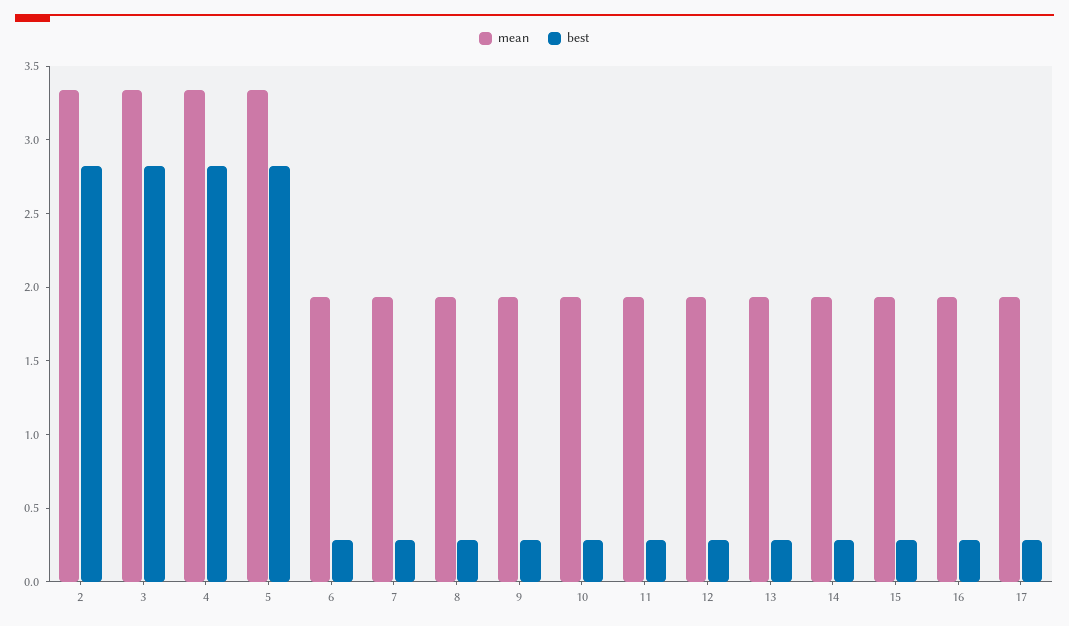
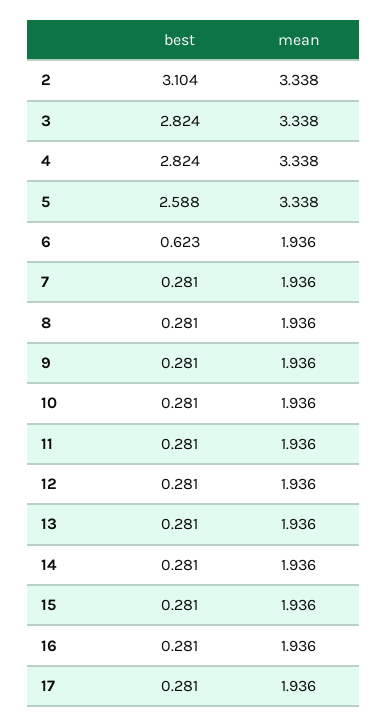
  {
    "mean": {
      "2": 3.338,
      "3": 3.338,
      "4": 3.338,
      "5": 3.338,
      "6": 1.936,
      "7": 1.936,
      "8": 1.936,
      "9": 1.936,
      "10": 1.936,
      "11": 1.936,
      "12": 1.936,
      "13": 1.936,
      "14": 1.936,
      "15": 1.936,
      "16": 1.936,
      "17": 1.936
    },
    "best": {
-     "2": 2.8,
+     "2": 3.104,
      "3": 2.824,
      "4": 2.824,
-     "5": 2.8,
+     "5": 2.588,
-     "6": 0.3,
+     "6": 0.623,
      "7": 0.281,
      "8": 0.281,
      "9": 0.281,
      "10": 0.281,
      "11": 0.281,
      "12": 0.281,
      "13": 0.281,
      "14": 0.281,
      "15": 0.281,
      "16": 0.281,
      "17": 0.281
    }
  }

